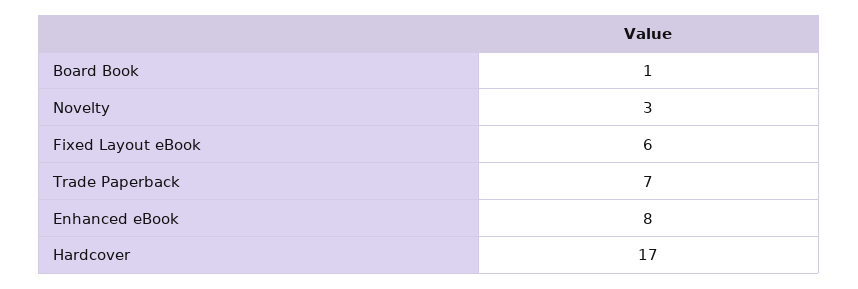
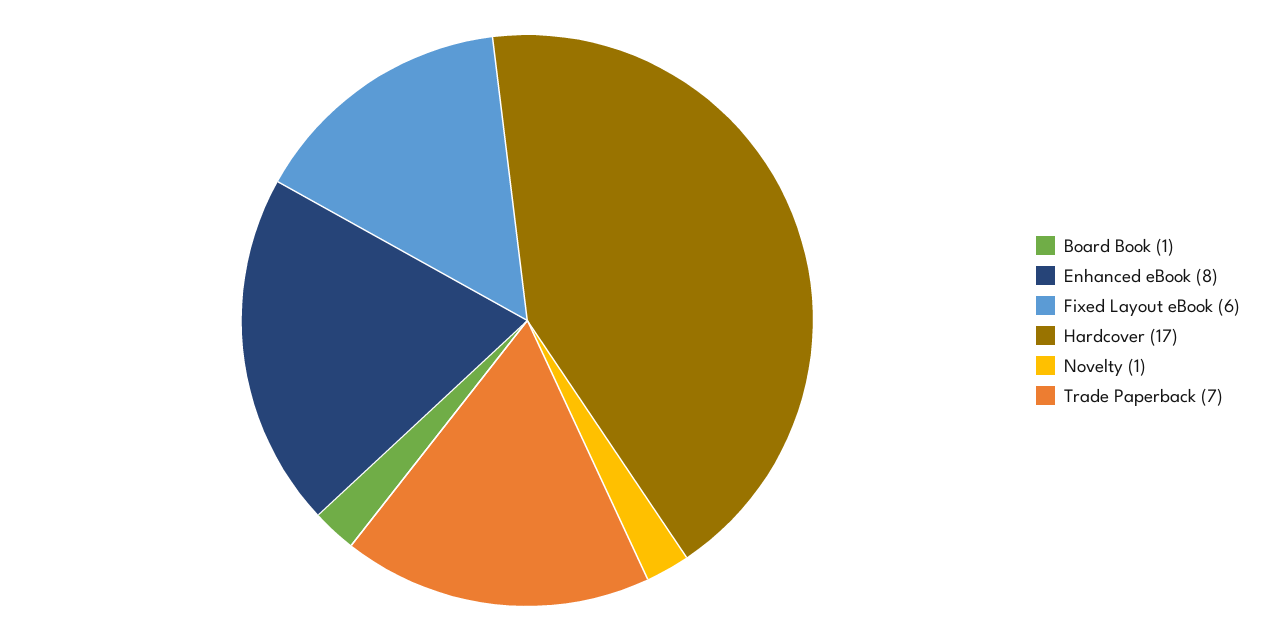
  {
    "Board Book": 1,
-   "Novelty": 3,
+   "Novelty": 1,
    "Fixed Layout eBook": 6,
    "Trade Paperback": 7,
    "Enhanced eBook": 8,
    "Hardcover": 17
  }

